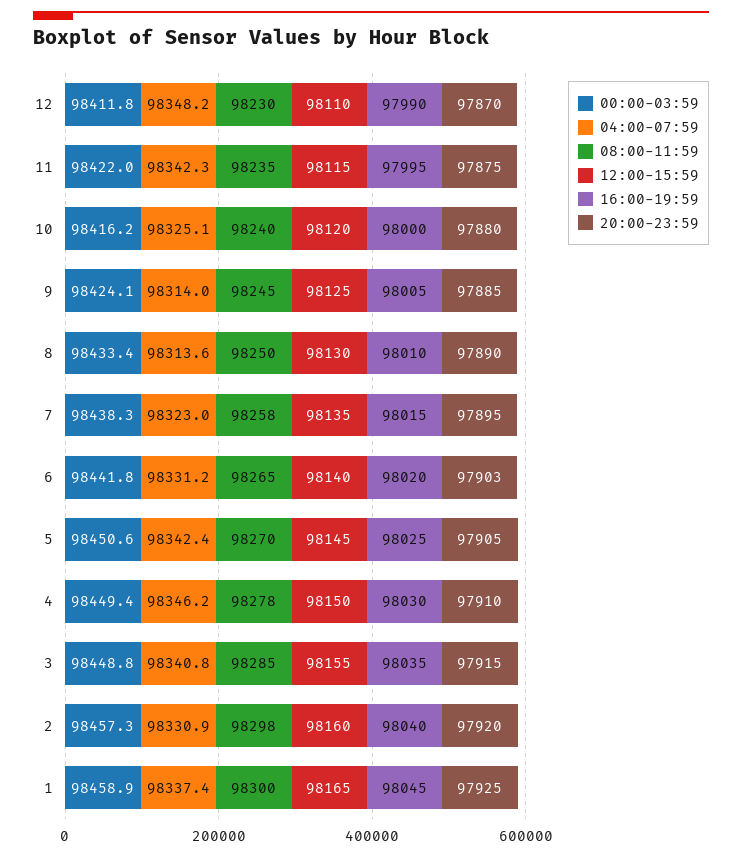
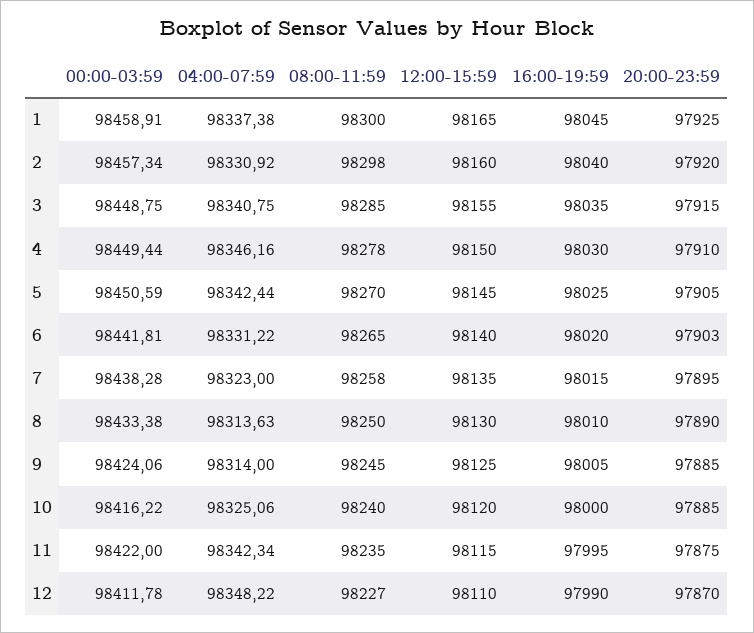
  {
    "00:00-03:59": {
      "12": 98411.78,
      "11": 98422,
      "10": 98416.22,
      "9": 98424.06,
      "8": 98433.38,
      "7": 98438.28,
      "6": 98441.81,
      "5": 98450.59,
      "4": 98449.44,
      "3": 98448.75,
      "2": 98457.34,
      "1": 98458.91
    },
    "04:00-07:59": {
      "12": 98348.22,
      "11": 98342.34,
      "10": 98325.06,
      "9": 98314,
      "8": 98313.63,
      "7": 98323,
      "6": 98331.22,
      "5": 98342.44,
      "4": 98346.16,
      "3": 98340.75,
      "2": 98330.92,
      "1": 98337.38
    },
    "08:00-11:59": {
-     "12": 98230,
+     "12": 98227,
      "11": 98235,
      "10": 98240,
      "9": 98245,
      "8": 98250,
      "7": 98258,
      "6": 98265,
      "5": 98270,
      "4": 98278,
      "3": 98285,
      "2": 98298,
      "1": 98300
    },
    "12:00-15:59": {
      "12": 98110,
      "11": 98115,
      "10": 98120,
      "9": 98125,
      "8": 98130,
      "7": 98135,
      "6": 98140,
      "5": 98145,
      "4": 98150,
      "3": 98155,
      "2": 98160,
      "1": 98165
    },
    "16:00-19:59": {
      "12": 97990,
      "11": 97995,
      "10": 98000,
      "9": 98005,
      "8": 98010,
      "7": 98015,
      "6": 98020,
      "5": 98025,
      "4": 98030,
      "3": 98035,
      "2": 98040,
      "1": 98045
    },
    "20:00-23:59": {
      "12": 97870,
      "11": 97875,
-     "10": 97880,
+     "10": 97885,
      "9": 97885,
      "8": 97890,
      "7": 97895,
      "6": 97903,
      "5": 97905,
      "4": 97910,
      "3": 97915,
      "2": 97920,
      "1": 97925
    }
  }

